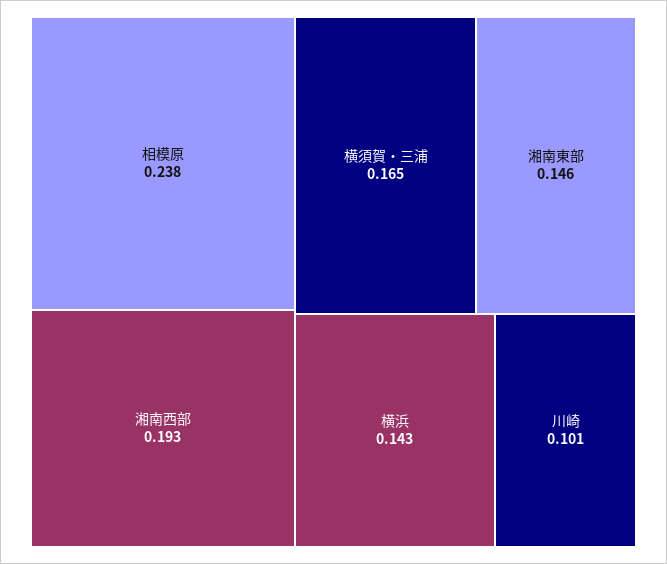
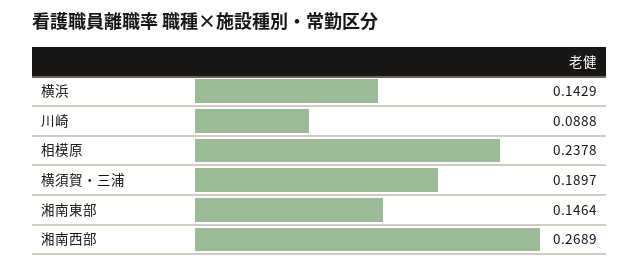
  {
    "相模原": 0.2378,
-   "湘南西部": 0.193,
+   "湘南西部": 0.2689,
-   "横須賀・三浦": 0.165,
+   "横須賀・三浦": 0.1897,
    "湘南東部": 0.1464,
    "横浜": 0.1429,
-   "川崎": 0.101
+   "川崎": 0.0888
  }

